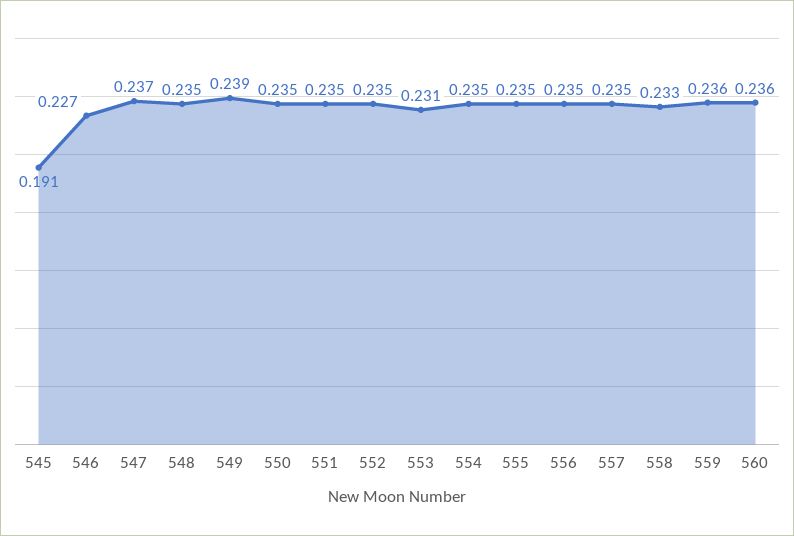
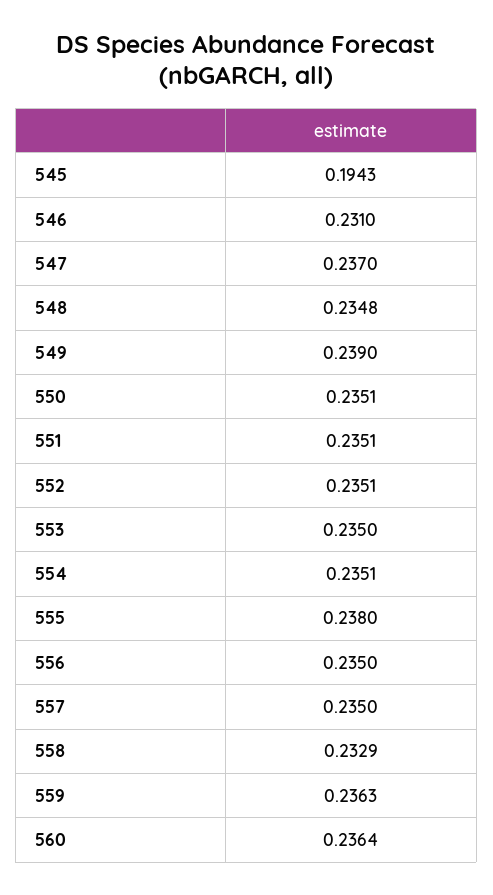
  {
-   "545": 0.191,
+   "545": 0.1943,
-   "546": 0.227,
+   "546": 0.231,
    "547": 0.237,
    "548": 0.2348,
    "549": 0.239,
    "550": 0.2351,
    "551": 0.2351,
    "552": 0.2351,
-   "553": 0.231,
+   "553": 0.235,
    "554": 0.2351,
-   "555": 0.235,
+   "555": 0.238,
    "556": 0.235,
    "557": 0.235,
    "558": 0.2329,
    "559": 0.2363,
    "560": 0.2364
  }

